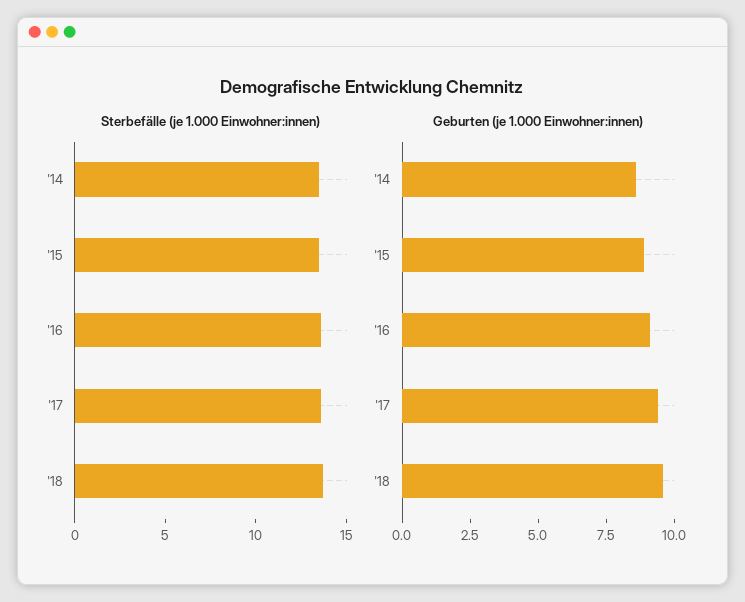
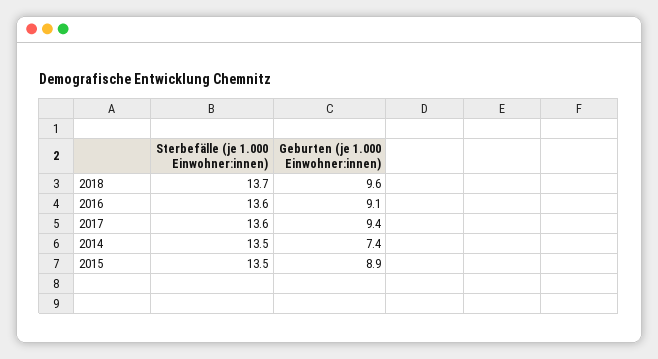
  {
    "Sterbefälle (je 1.000 Einwohner:innen)": {
      "'14": 13.5,
      "'15": 13.5,
      "'16": 13.6,
      "'17": 13.6,
      "'18": 13.7
    },
    "Geburten (je 1.000 Einwohner:innen)": {
-     "'14": 8.5,
+     "'14": 7.4,
      "'15": 8.9,
      "'16": 9.1,
      "'17": 9.4,
      "'18": 9.6
    }
  }

